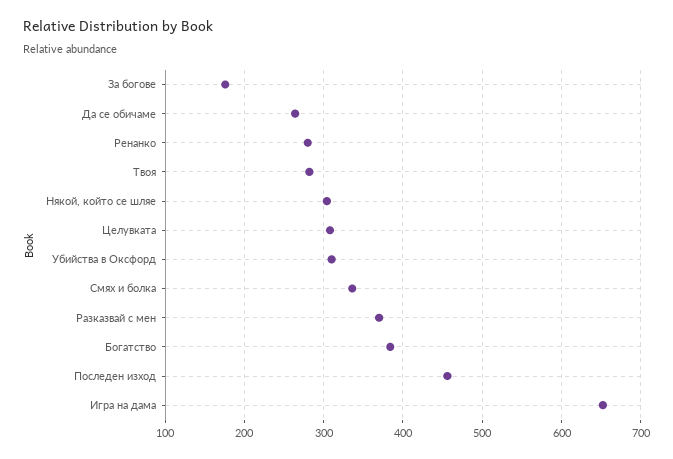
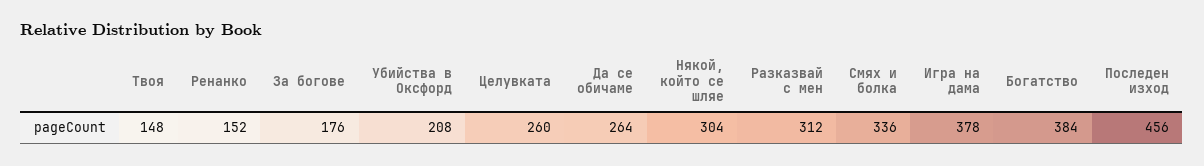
  {
    "За богове": 176,
    "Да се обичаме": 264,
-   "Ренанко": 280,
+   "Ренанко": 152,
-   "Твоя": 280,
+   "Твоя": 148,
    "Някой, който се шляе": 304,
-   "Целувката": 310,
+   "Целувката": 260,
-   "Убийства в Оксфорд": 310,
+   "Убийства в Оксфорд": 208,
    "Смях и болка": 336,
-   "Разказвай с мен": 370,
+   "Разказвай с мен": 312,
    "Богатство": 384,
    "Последен изход": 456,
-   "Игра на дама": 650
+   "Игра на дама": 378
  }

